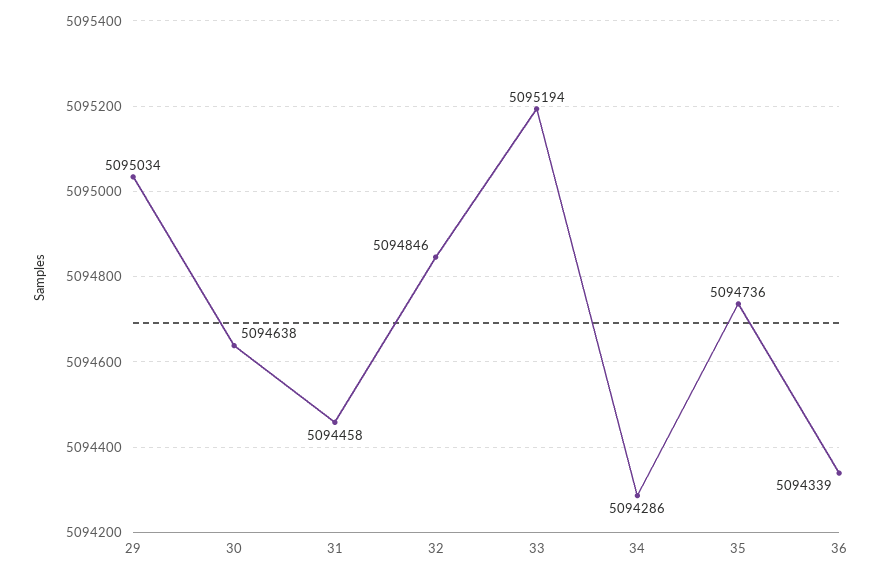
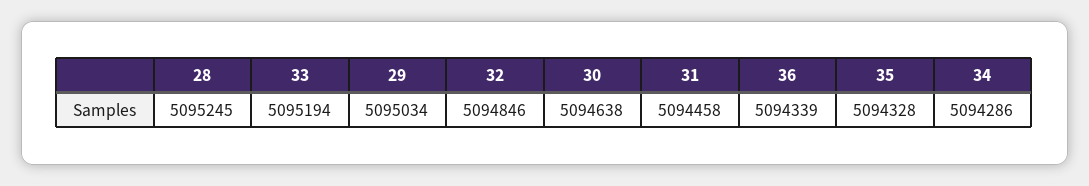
  {
    "29": 5095034,
    "30": 5094638,
    "31": 5094458,
    "32": 5094846,
    "33": 5095194,
    "34": 5094286,
-   "35": 5094736,
+   "35": 5094328,
-   "36": 5094339
+   "36": 5094339,
+   "28": 5095245
  }

